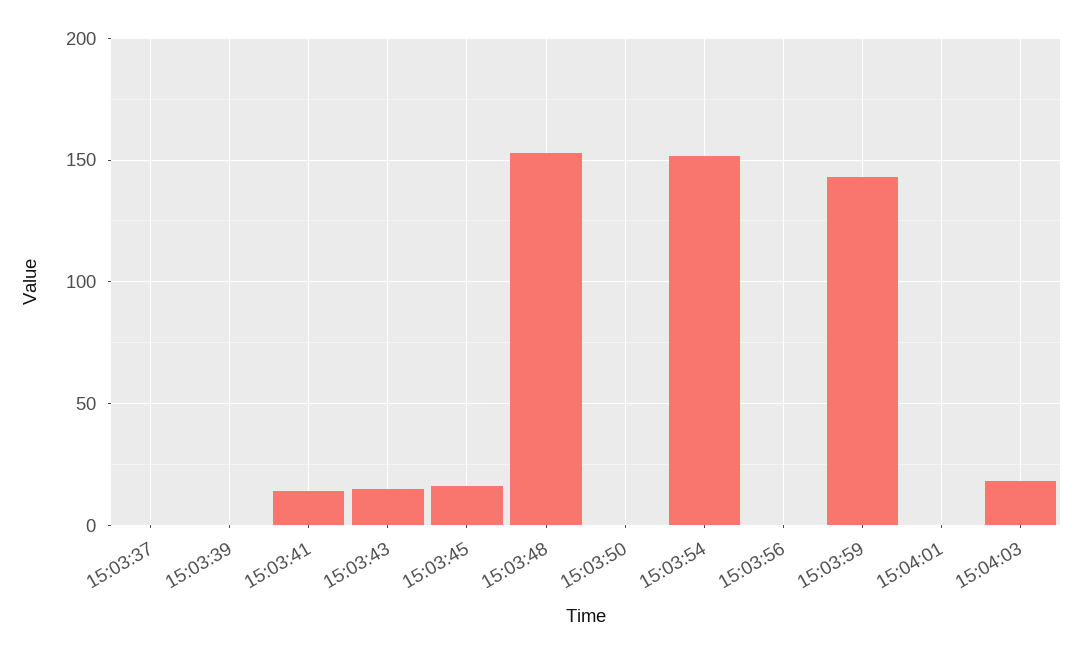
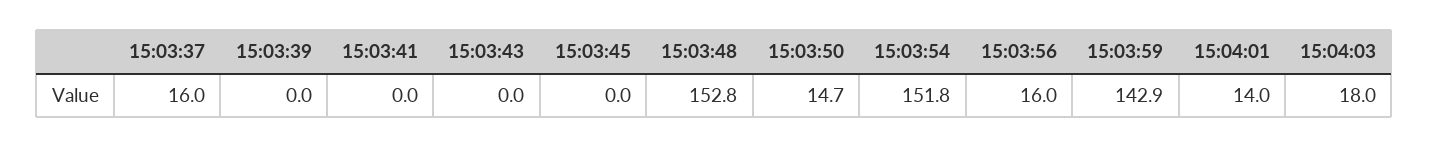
  {
-   "15:03:37": 0,
+   "15:03:37": 16,
    "15:03:39": 0,
-   "15:03:41": 15,
+   "15:03:41": 0,
-   "15:03:43": 15,
+   "15:03:43": 0,
-   "15:03:45": 15,
+   "15:03:45": 0,
    "15:03:48": 152.8,
-   "15:03:50": 0,
+   "15:03:50": 14.7,
    "15:03:54": 151.8,
-   "15:03:56": 0,
+   "15:03:56": 16,
    "15:03:59": 142.9,
-   "15:04:01": 0,
+   "15:04:01": 14,
    "15:04:03": 18
  }

